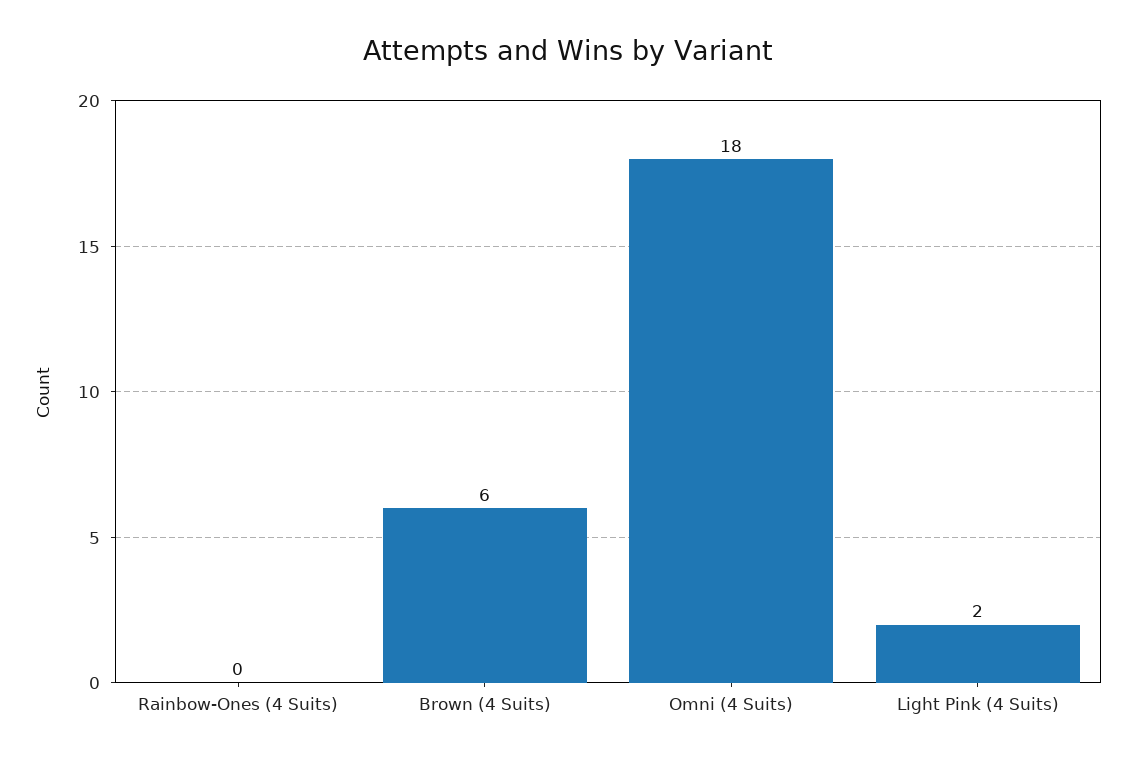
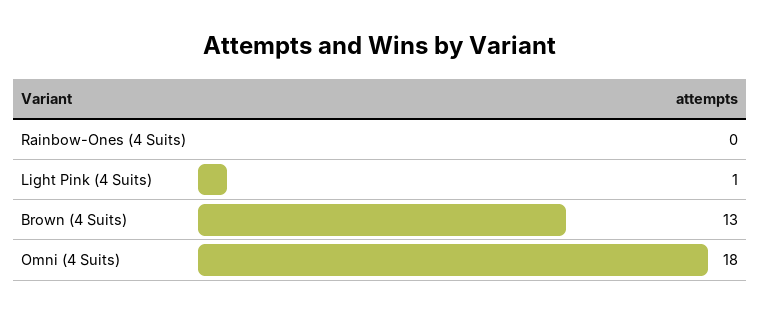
  {
    "Rainbow-Ones (4 Suits)": 0,
-   "Brown (4 Suits)": 6,
+   "Brown (4 Suits)": 13,
    "Omni (4 Suits)": 18,
-   "Light Pink (4 Suits)": 2
+   "Light Pink (4 Suits)": 1
  }

